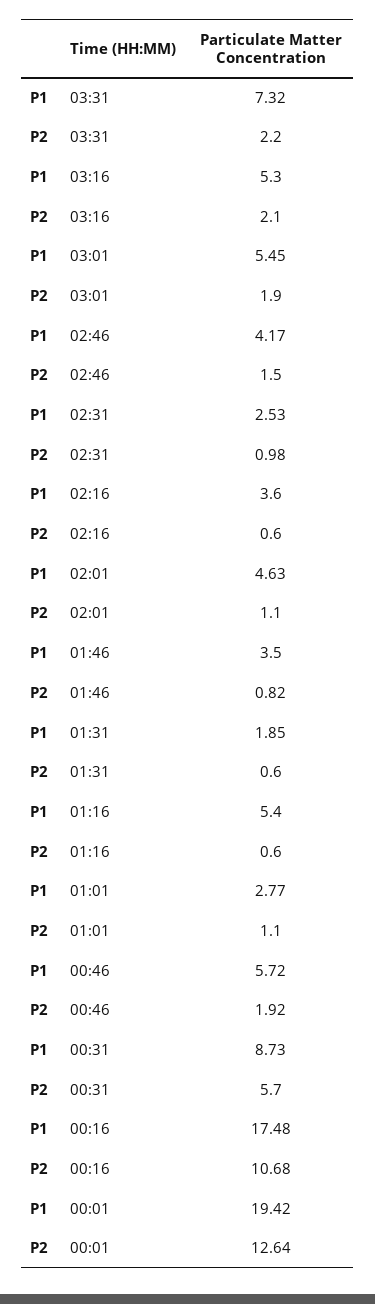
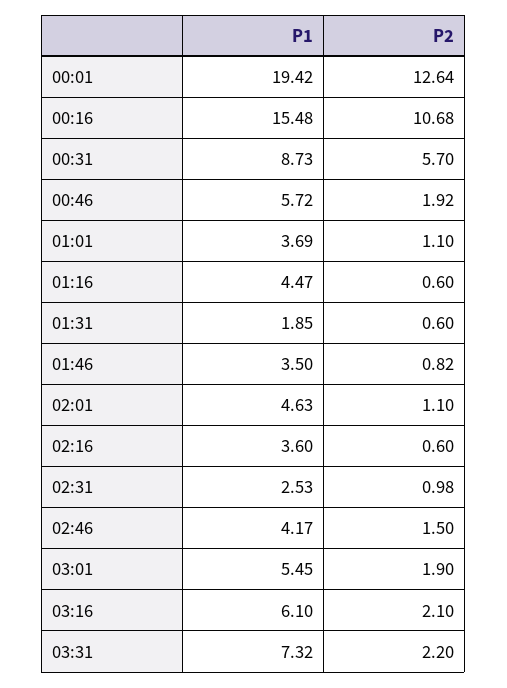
  {
    "P1": {
      "03:31": 7.32,
-     "03:16": 5.3,
+     "03:16": 6.1,
      "03:01": 5.45,
      "02:46": 4.17,
      "02:31": 2.53,
      "02:16": 3.6,
      "02:01": 4.63,
      "01:46": 3.5,
      "01:31": 1.85,
-     "01:16": 5.4,
+     "01:16": 4.47,
-     "01:01": 2.77,
+     "01:01": 3.69,
      "00:46": 5.72,
      "00:31": 8.73,
-     "00:16": 17.48,
+     "00:16": 15.48,
      "00:01": 19.42
    },
    "P2": {
      "03:31": 2.2,
      "03:16": 2.1,
      "03:01": 1.9,
      "02:46": 1.5,
      "02:31": 0.98,
      "02:16": 0.6,
      "02:01": 1.1,
      "01:46": 0.82,
      "01:31": 0.6,
      "01:16": 0.6,
      "01:01": 1.1,
      "00:46": 1.92,
      "00:31": 5.7,
      "00:16": 10.68,
      "00:01": 12.64
    }
  }

